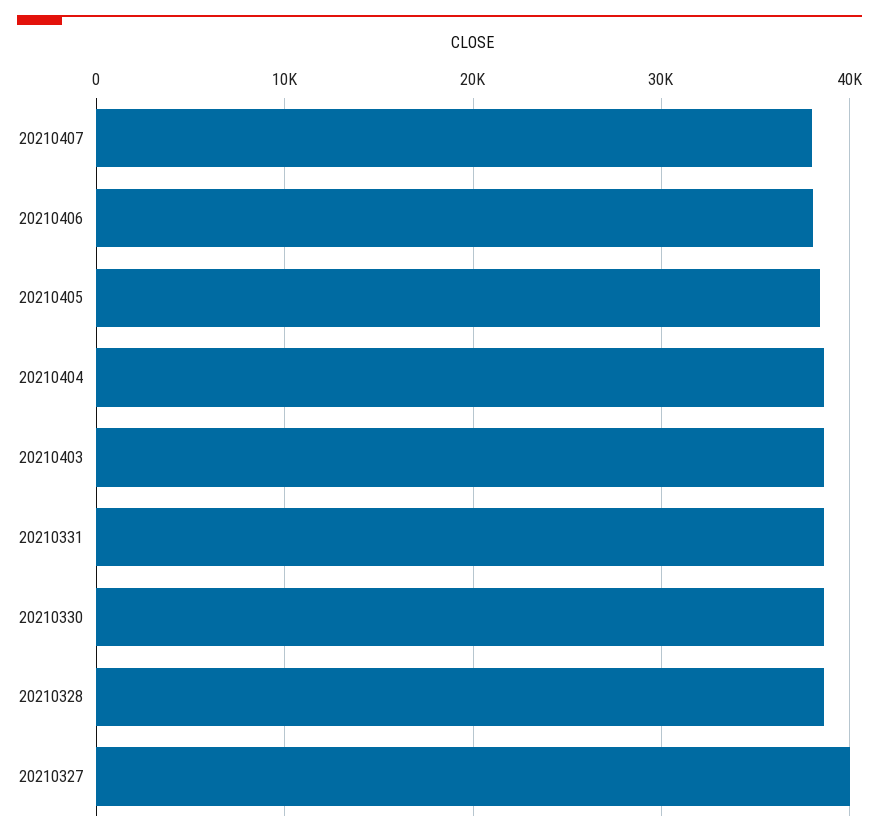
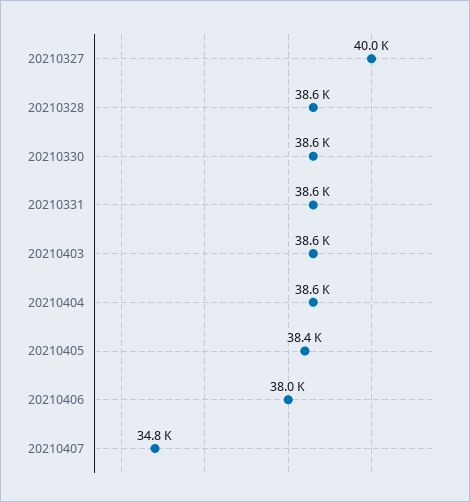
  {
-   "20210407": 38000,
+   "20210407": 34800,
    "20210406": 38000,
    "20210405": 38400,
    "20210404": 38600,
    "20210403": 38600,
    "20210331": 38600,
    "20210330": 38600,
    "20210328": 38600,
    "20210327": 40000
  }

